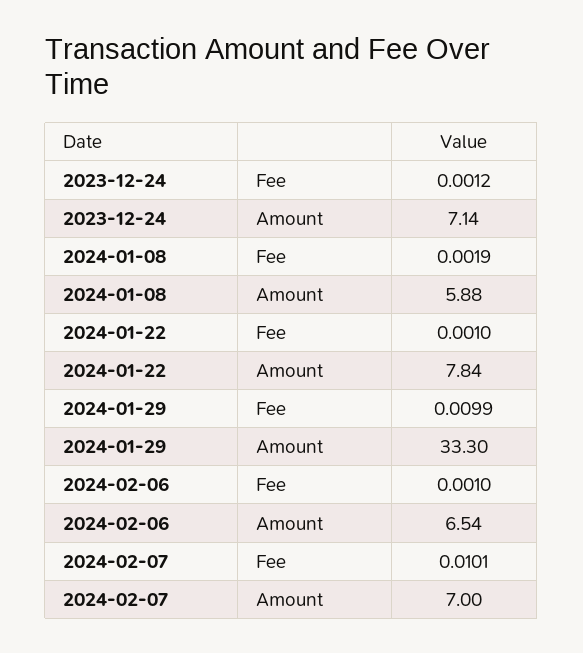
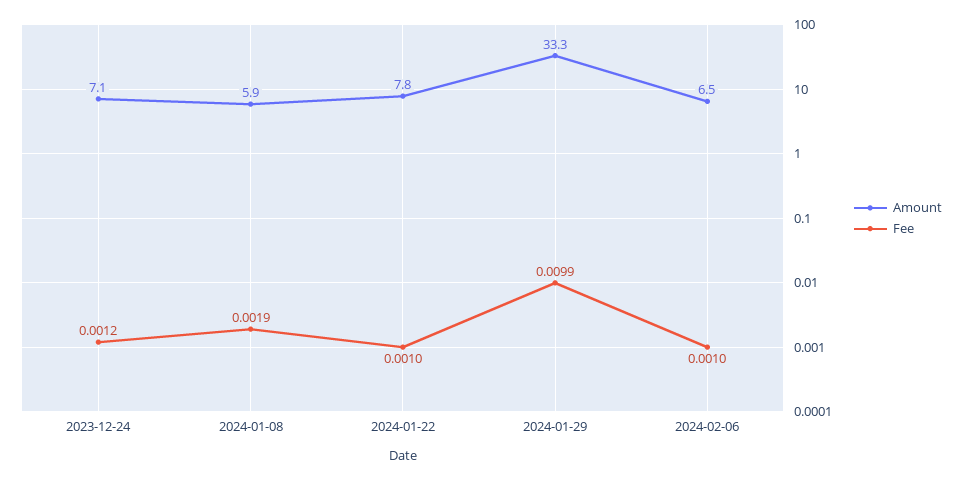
  {
    "Fee": {
      "2023-12-24": 0.0012,
      "2024-01-08": 0.0019,
      "2024-01-22": 0.001,
      "2024-01-29": 0.0099,
-     "2024-02-06": 0.001,
+     "2024-02-06": 0.001
-     "2024-02-07": 0.0101
    },
    "Amount": {
      "2023-12-24": 7.14,
      "2024-01-08": 5.88,
      "2024-01-22": 7.84,
      "2024-01-29": 33.3,
-     "2024-02-06": 6.54,
+     "2024-02-06": 6.54
-     "2024-02-07": 7
    }
  }

